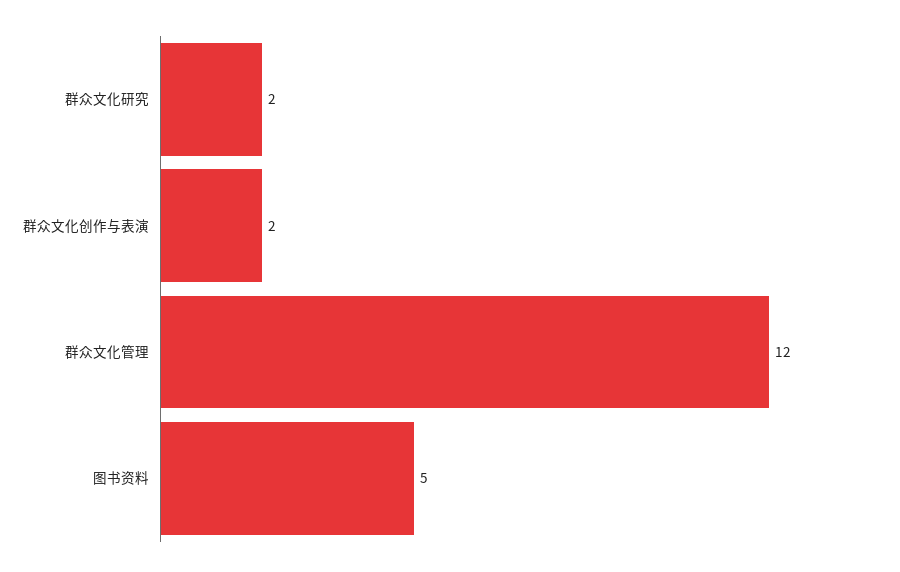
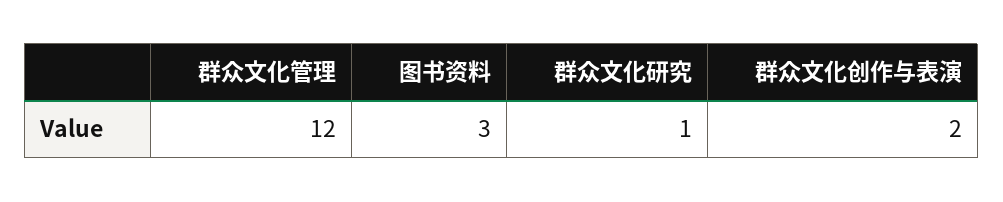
  {
-   "群众文化研究": 2,
+   "群众文化研究": 1,
    "群众文化创作与表演": 2,
    "群众文化管理": 12,
-   "图书资料": 5
+   "图书资料": 3
  }

